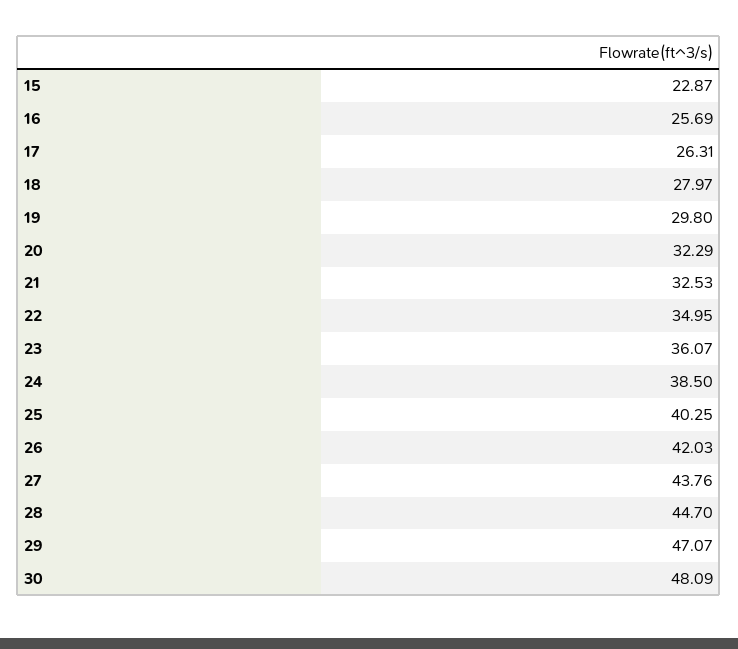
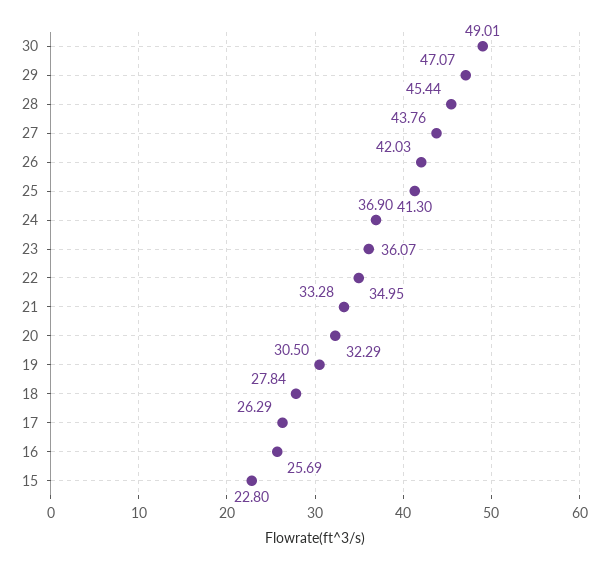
  {
-   "15": 22.87,
+   "15": 22.8,
    "16": 25.69,
-   "17": 26.31,
+   "17": 26.29,
-   "18": 27.97,
+   "18": 27.84,
-   "19": 29.8,
+   "19": 30.5,
    "20": 32.29,
-   "21": 32.53,
+   "21": 33.28,
    "22": 34.95,
    "23": 36.07,
-   "24": 38.5,
+   "24": 36.9,
-   "25": 40.25,
+   "25": 41.3,
    "26": 42.03,
    "27": 43.76,
-   "28": 44.7,
+   "28": 45.44,
    "29": 47.07,
-   "30": 48.09
+   "30": 49.01
  }

